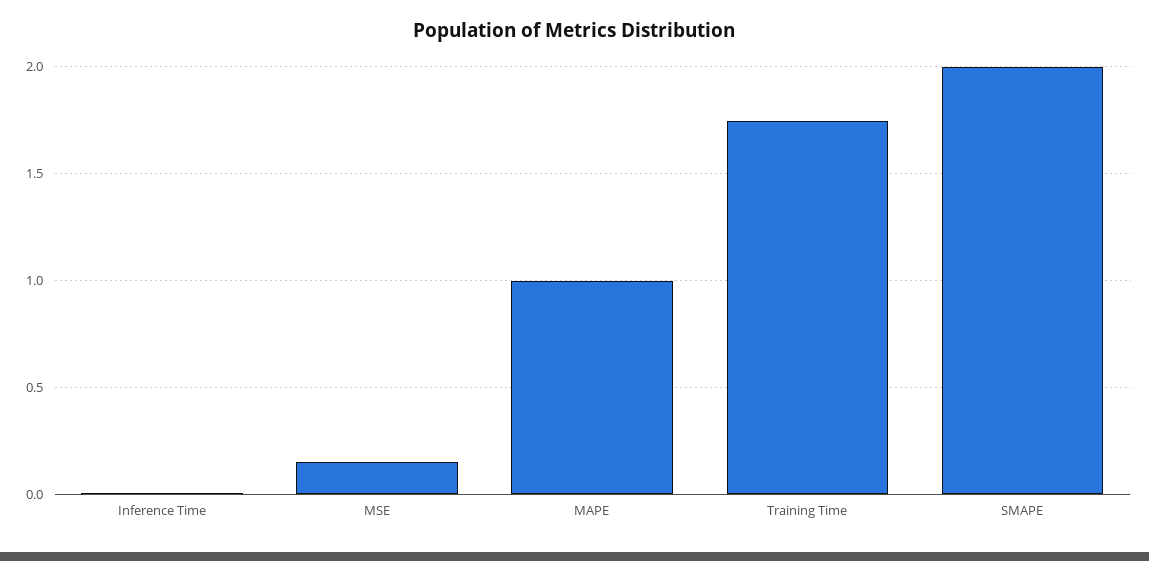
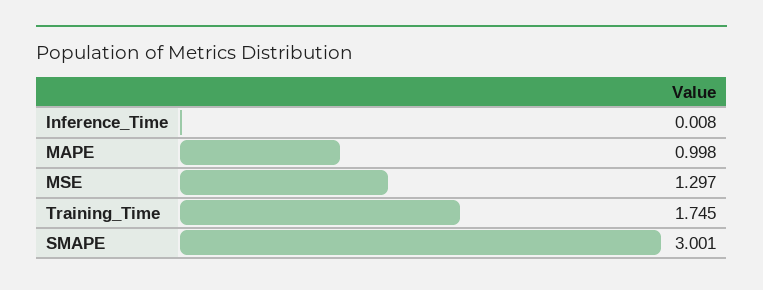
  {
    "Inference Time": 0.008,
-   "MSE": 0.15,
+   "MSE": 1.297,
    "MAPE": 0.998,
    "Training Time": 1.745,
-   "SMAPE": 2
+   "SMAPE": 3.001
  }

